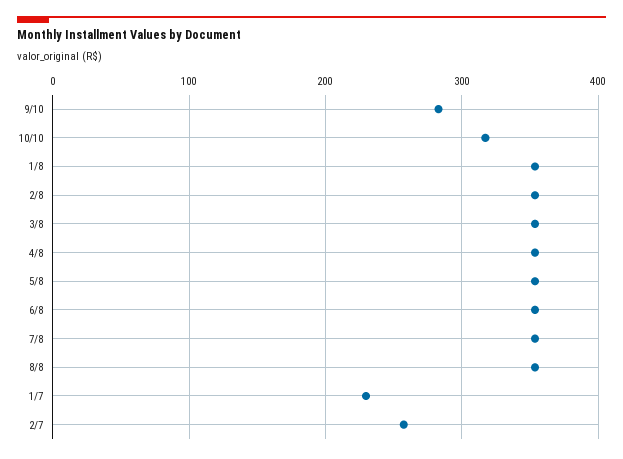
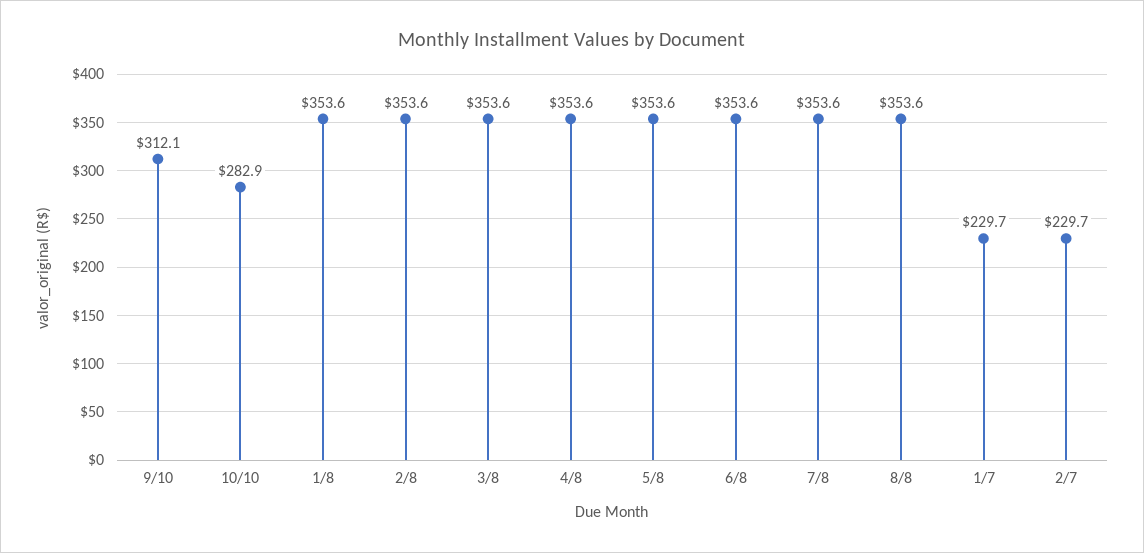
  {
-   "9/10": 280,
+   "9/10": 312.1,
-   "10/10": 320,
+   "10/10": 282.9,
    "1/8": 353.6,
    "2/8": 353.6,
    "3/8": 353.6,
    "4/8": 353.6,
    "5/8": 353.6,
    "6/8": 353.6,
    "7/8": 353.6,
    "8/8": 353.6,
    "1/7": 229.7,
-   "2/7": 260
+   "2/7": 229.7
  }

